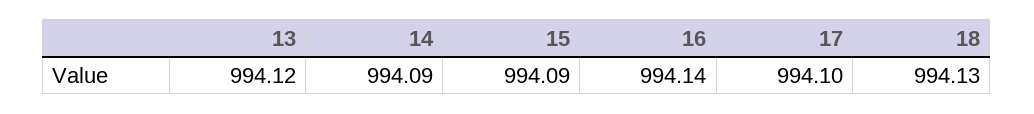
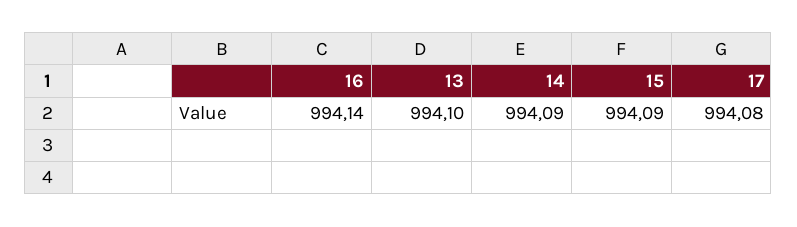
  {
-   "13": 994.12,
+   "13": 994.1,
    "14": 994.09,
    "15": 994.09,
    "16": 994.14,
-   "17": 994.1,
+   "17": 994.08
-   "18": 994.13
  }

